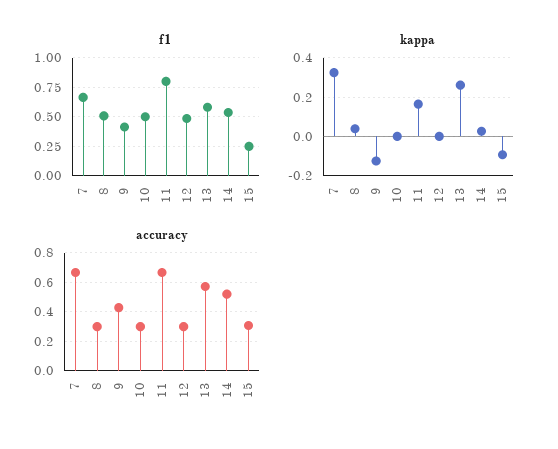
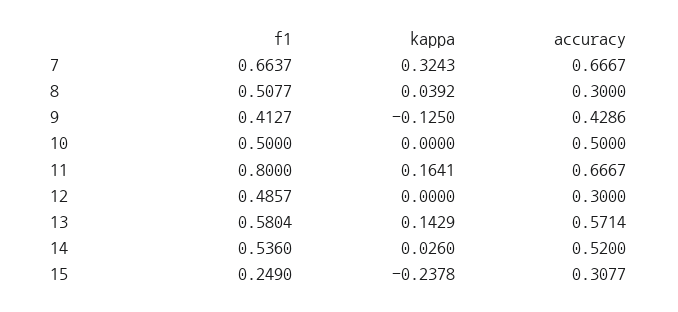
  {
    "f1": {
      "7": 0.6637,
      "8": 0.5077,
      "9": 0.4127,
      "10": 0.5,
      "11": 0.8,
      "12": 0.4857,
      "13": 0.5804,
      "14": 0.536,
      "15": 0.249
    },
    "kappa": {
      "7": 0.3243,
      "8": 0.0392,
      "9": -0.125,
      "10": 0,
      "11": 0.1641,
      "12": 0,
-     "13": 0.25,
+     "13": 0.1429,
      "14": 0.026,
-     "15": -0.1
+     "15": -0.2378
    },
    "accuracy": {
      "7": 0.6667,
      "8": 0.3,
      "9": 0.4286,
-     "10": 0.3,
+     "10": 0.5,
      "11": 0.6667,
      "12": 0.3,
      "13": 0.5714,
      "14": 0.52,
      "15": 0.3077
    }
  }

